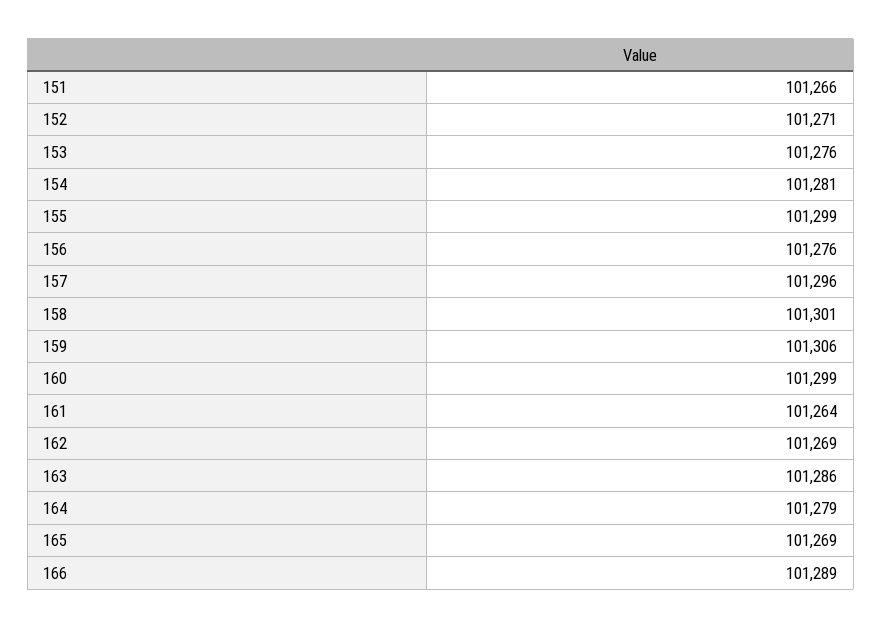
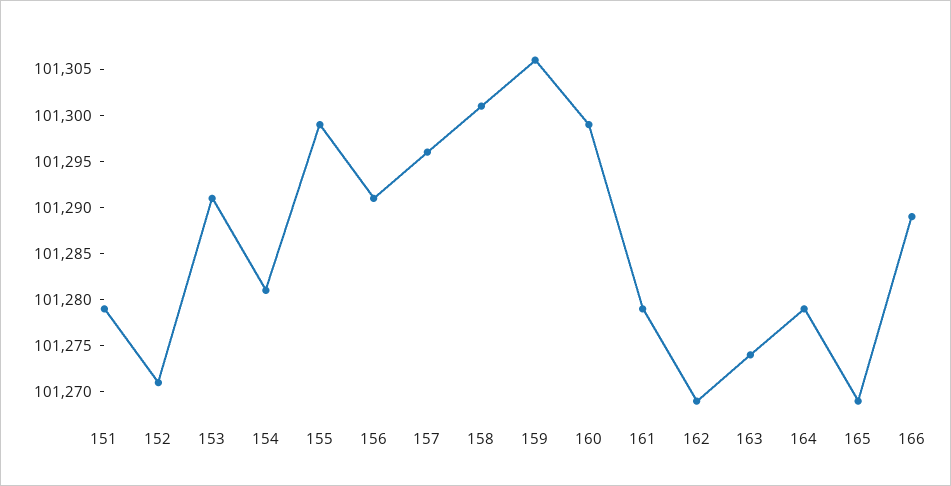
  {
-   "151": 101266,
+   "151": 101279,
    "152": 101271,
-   "153": 101276,
+   "153": 101291,
    "154": 101281,
    "155": 101299,
-   "156": 101276,
+   "156": 101291,
    "157": 101296,
    "158": 101301,
    "159": 101306,
    "160": 101299,
-   "161": 101264,
+   "161": 101279,
    "162": 101269,
-   "163": 101286,
+   "163": 101274,
    "164": 101279,
    "165": 101269,
    "166": 101289
  }

